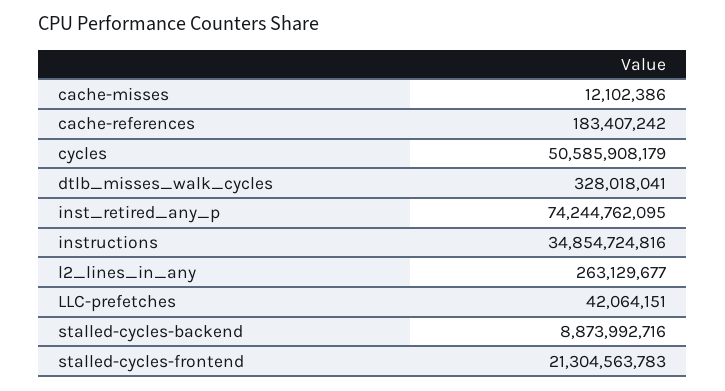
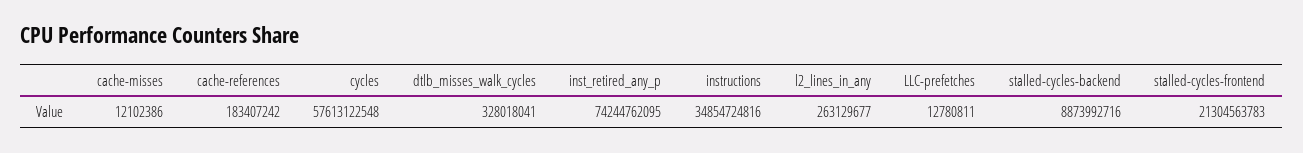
  {
    "cache-misses": 12102386,
    "cache-references": 183407242,
-   "cycles": 50585908179,
+   "cycles": 57613122548,
    "dtlb_misses_walk_cycles": 328018041,
    "inst_retired_any_p": 74244762095,
    "instructions": 34854724816,
    "l2_lines_in_any": 263129677,
-   "LLC-prefetches": 42064151,
+   "LLC-prefetches": 12780811,
    "stalled-cycles-backend": 8873992716,
    "stalled-cycles-frontend": 21304563783
  }

